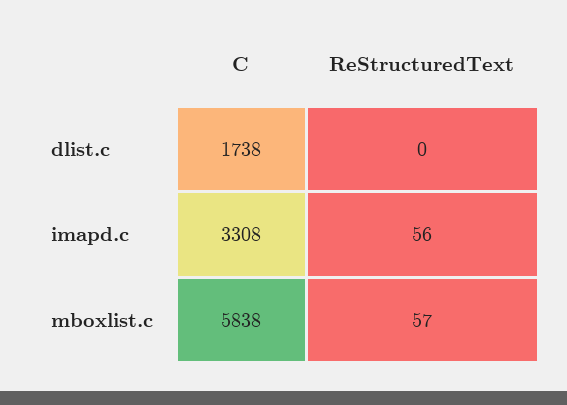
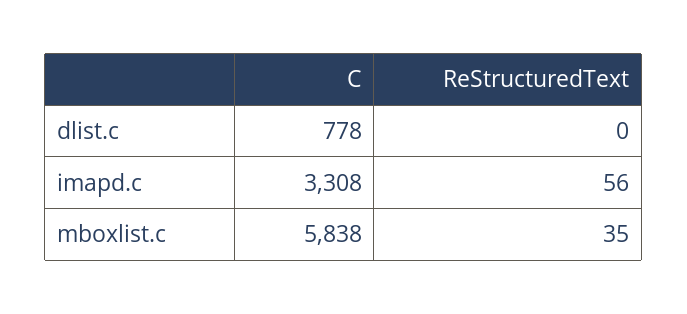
  {
    "C": {
-     "dlist.c": 1738,
+     "dlist.c": 778,
      "imapd.c": 3308,
      "mboxlist.c": 5838
    },
    "ReStructuredText": {
      "dlist.c": 0,
      "imapd.c": 56,
-     "mboxlist.c": 57
+     "mboxlist.c": 35
    }
  }

